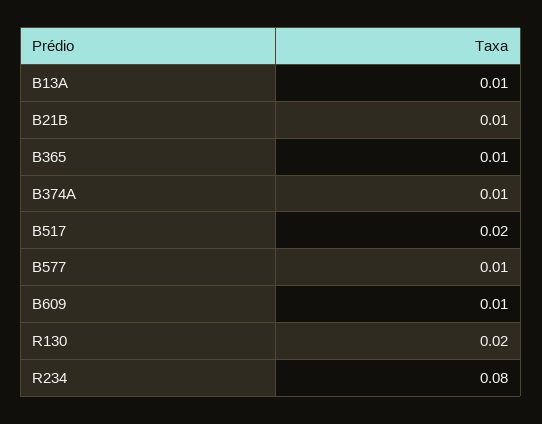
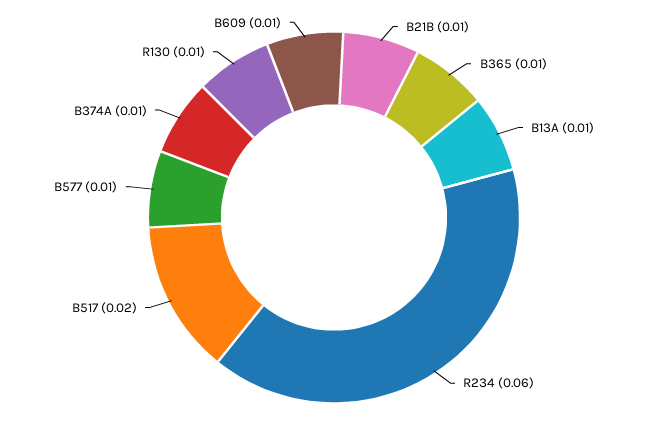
  {
    "B13A": 0.01,
    "B21B": 0.01,
    "B365": 0.01,
    "B374A": 0.01,
    "B517": 0.02,
    "B577": 0.01,
    "B609": 0.01,
-   "R130": 0.02,
+   "R130": 0.01,
-   "R234": 0.08
+   "R234": 0.06
  }

